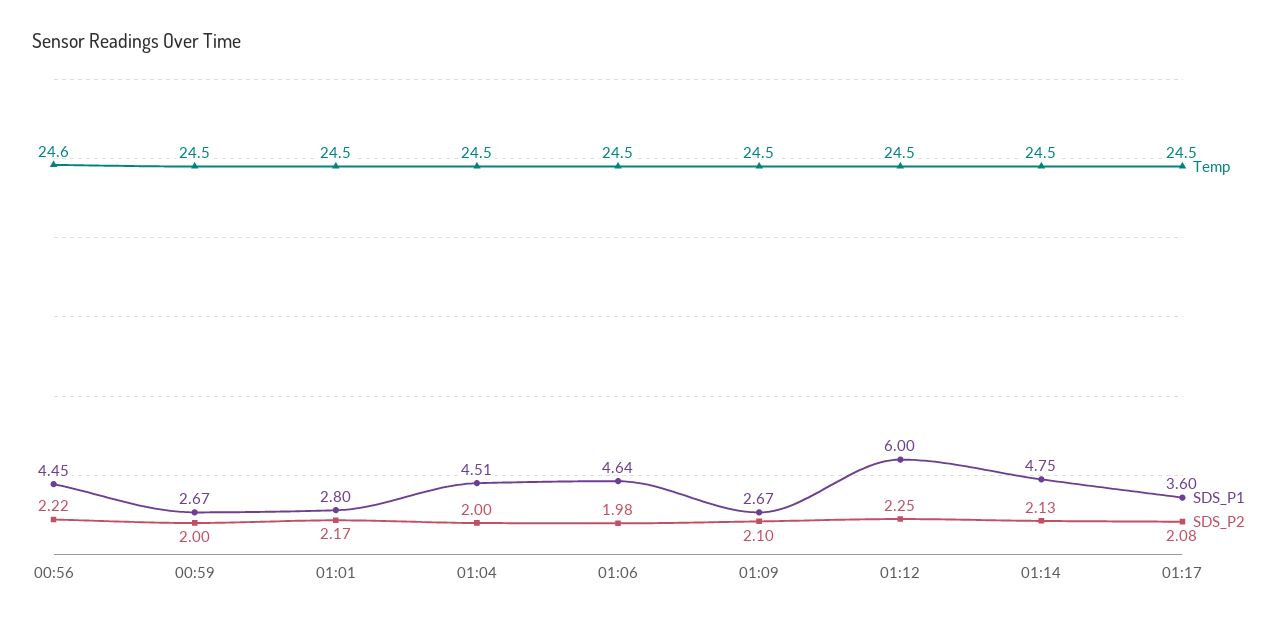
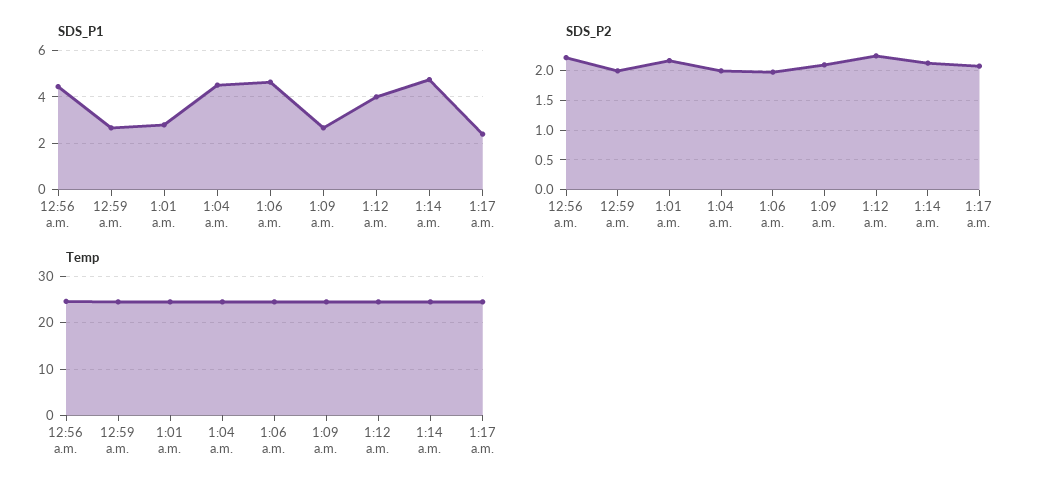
  {
    "Temp": {
      "00:56": 24.6,
      "00:59": 24.5,
      "01:01": 24.5,
      "01:04": 24.5,
      "01:06": 24.5,
      "01:09": 24.5,
      "01:12": 24.5,
      "01:14": 24.5,
      "01:17": 24.5
    },
    "SDS_P1": {
      "00:56": 4.45,
      "00:59": 2.67,
      "01:01": 2.8,
      "01:04": 4.51,
      "01:06": 4.64,
      "01:09": 2.67,
-     "01:12": 6,
+     "01:12": 4,
      "01:14": 4.75,
-     "01:17": 3.6
+     "01:17": 2.5
    },
    "SDS_P2": {
      "00:56": 2.22,
      "00:59": 2,
      "01:01": 2.17,
      "01:04": 2,
      "01:06": 1.98,
      "01:09": 2.1,
      "01:12": 2.25,
      "01:14": 2.13,
      "01:17": 2.08
    }
  }

